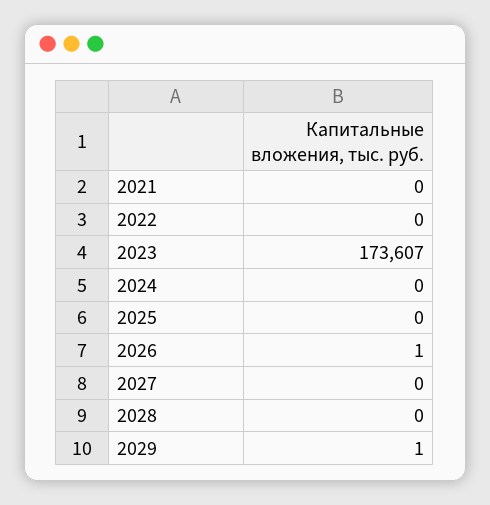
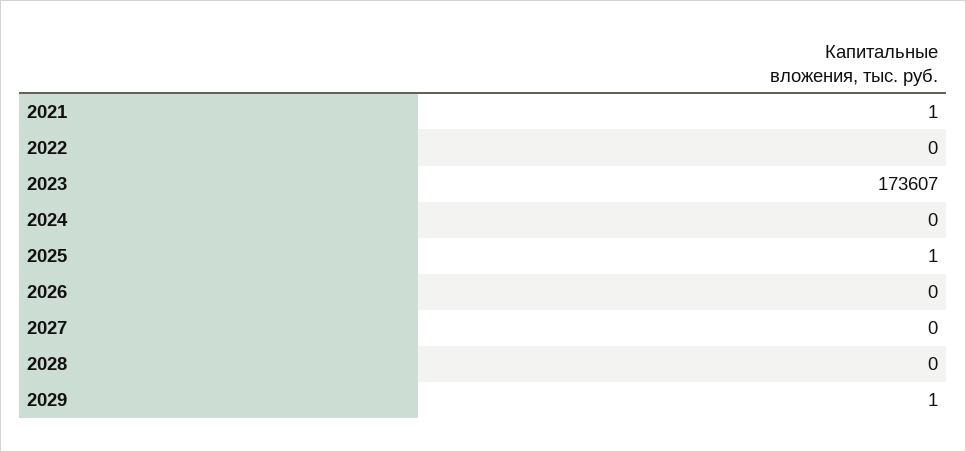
  {
-   "2021": 0,
+   "2021": 1,
    "2022": 0,
    "2023": 173607,
    "2024": 0,
-   "2025": 0,
+   "2025": 1,
-   "2026": 1,
+   "2026": 0,
    "2027": 0,
    "2028": 0,
    "2029": 1
  }

